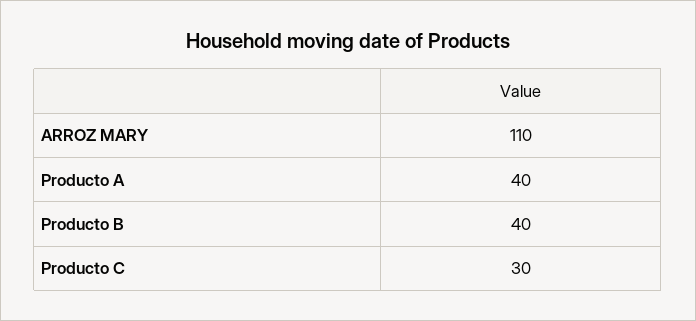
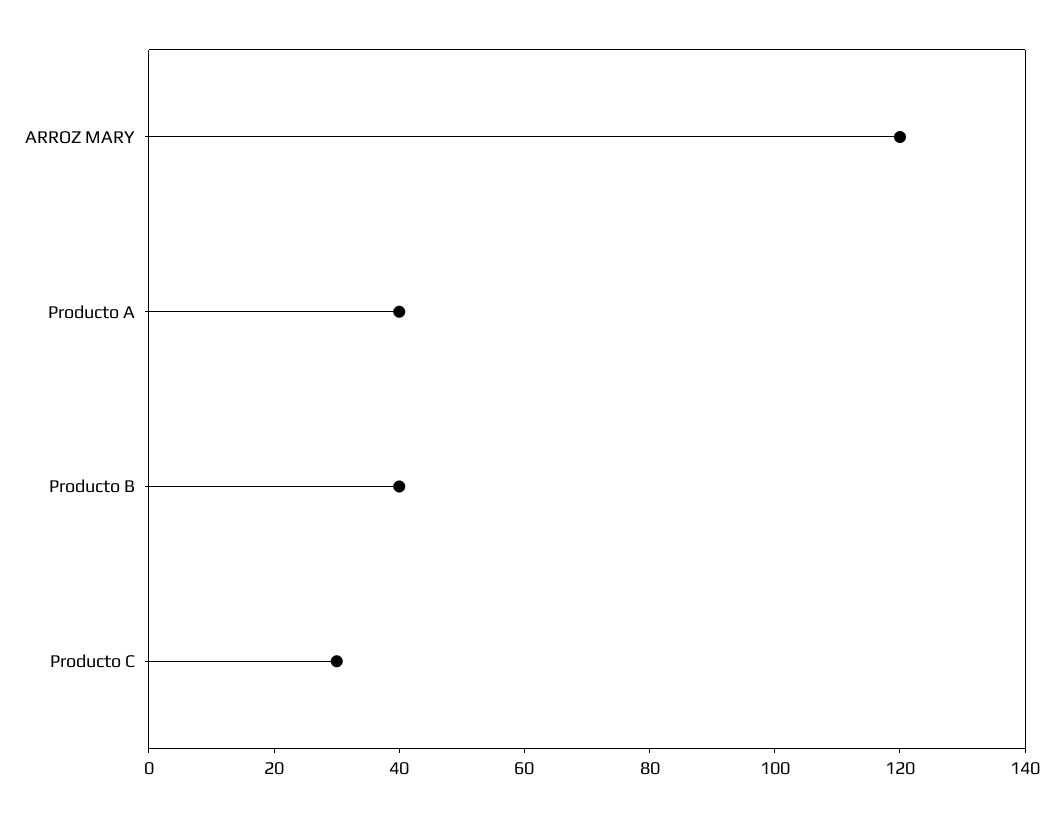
  {
-   "ARROZ MARY": 110,
+   "ARROZ MARY": 120,
    "Producto A": 40,
    "Producto B": 40,
    "Producto C": 30
  }

